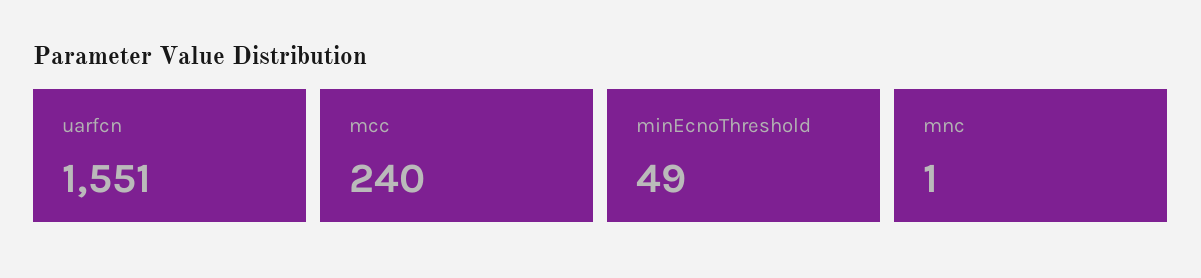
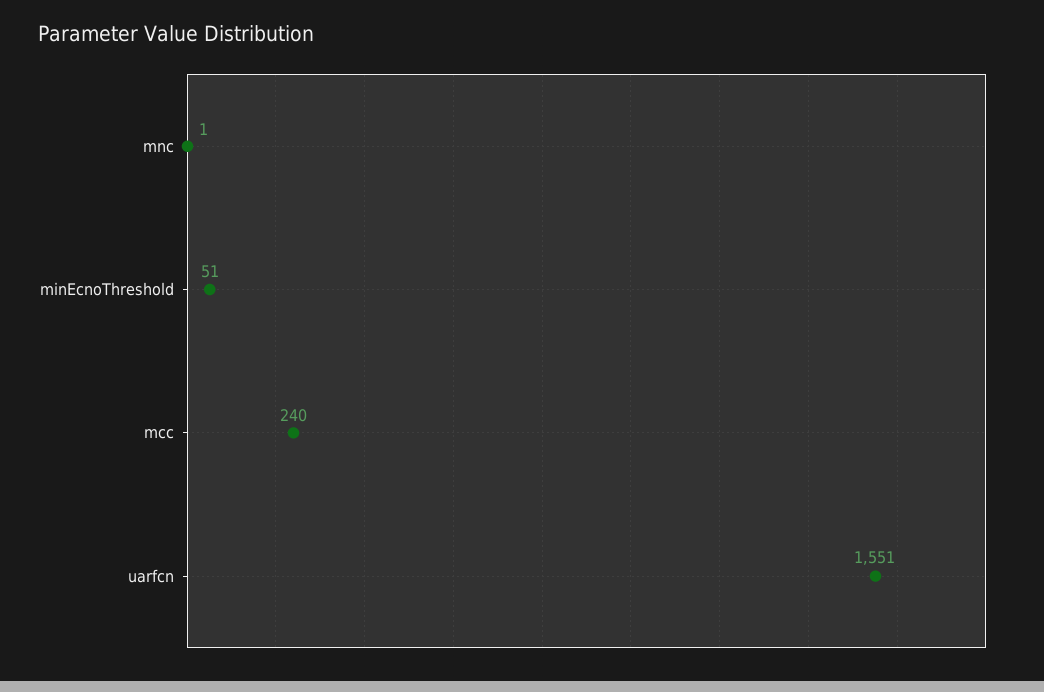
  {
    "uarfcn": 1551,
    "mcc": 240,
-   "minEcnoThreshold": 49,
+   "minEcnoThreshold": 51,
    "mnc": 1
  }

